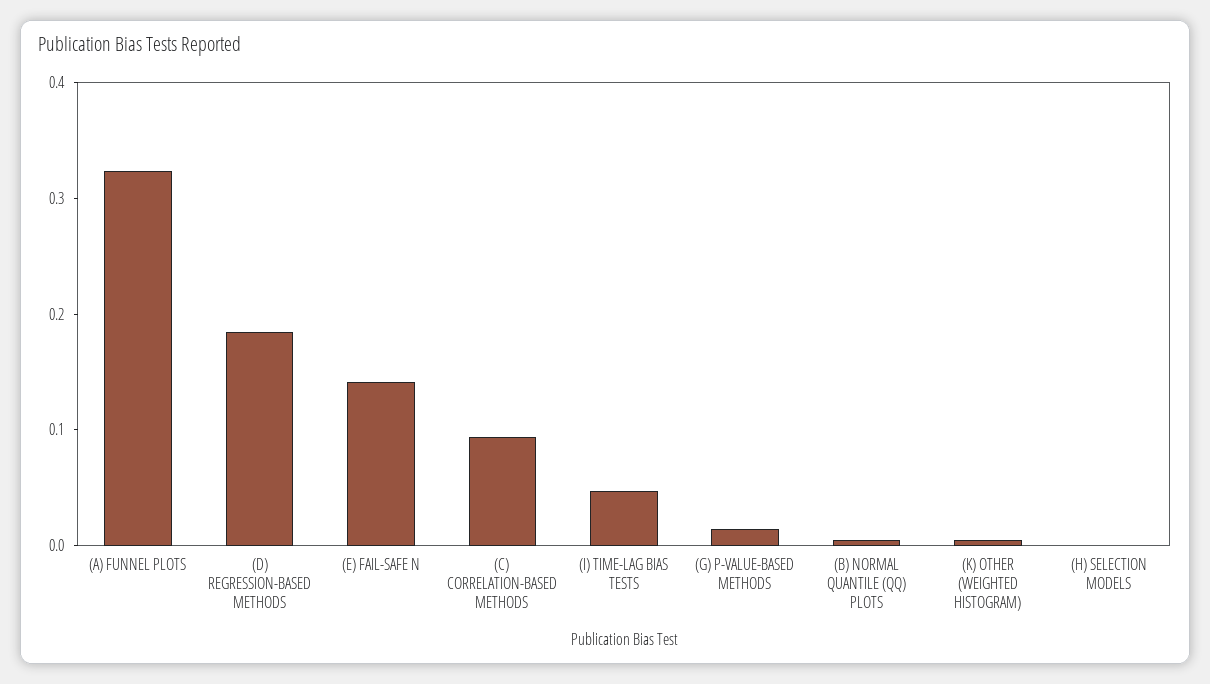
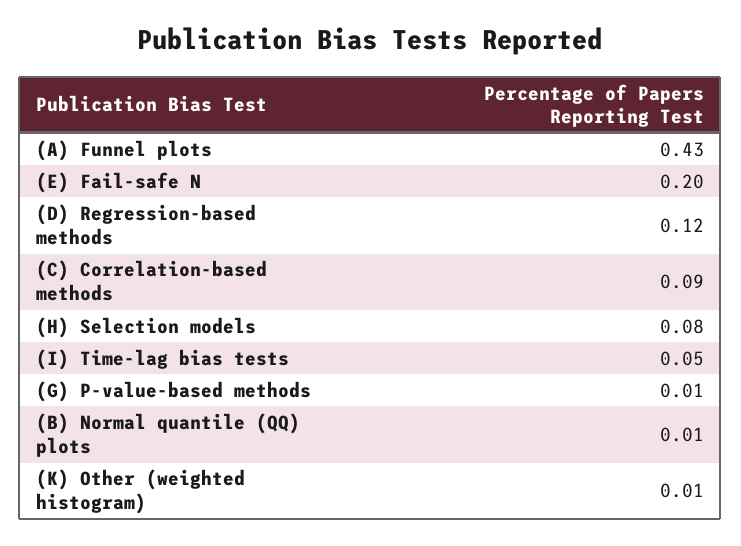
  {
-   "(A) FUNNEL PLOTS": 0.32,
+   "(A) FUNNEL PLOTS": 0.43,
-   "(D) REGRESSION-BASED METHODS": 0.18,
+   "(D) REGRESSION-BASED METHODS": 0.12,
-   "(E) FAIL-SAFE N": 0.14,
+   "(E) FAIL-SAFE N": 0.2,
    "(C) CORRELATION-BASED METHODS": 0.09,
    "(I) TIME-LAG BIAS TESTS": 0.05,
    "(G) P-VALUE-BASED METHODS": 0.01,
    "(B) NORMAL QUANTILE (QQ) PLOTS": 0.01,
    "(K) OTHER (WEIGHTED HISTOGRAM)": 0.01,
-   "(H) SELECTION MODELS": 0
+   "(H) SELECTION MODELS": 0.08
  }

